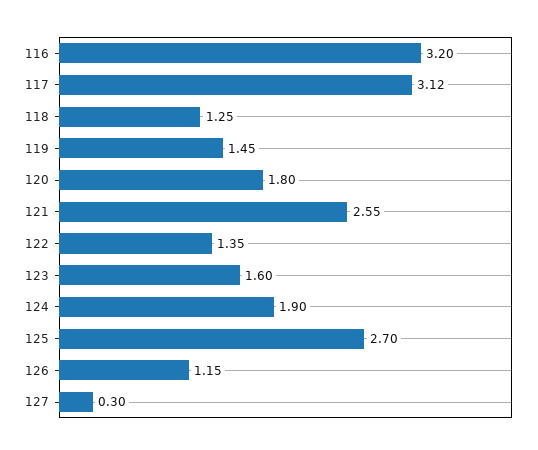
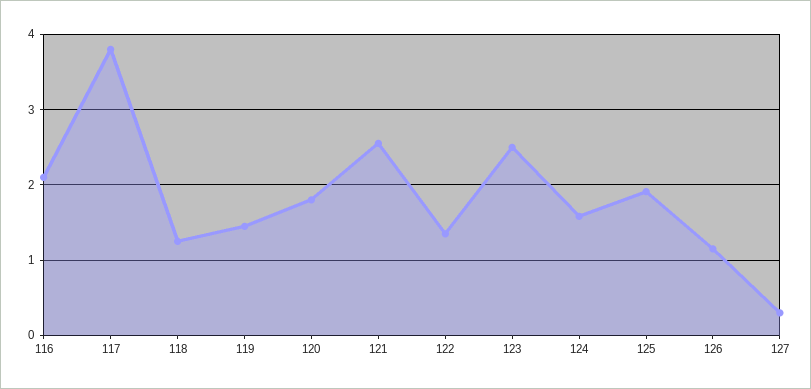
  {
-   "116": 3.2,
+   "116": 2.1,
-   "117": 3.12,
+   "117": 3.8,
    "118": 1.25,
    "119": 1.45,
    "120": 1.8,
    "121": 2.55,
    "122": 1.35,
-   "123": 1.6,
+   "123": 2.5,
-   "124": 1.9,
+   "124": 1.6,
-   "125": 2.7,
+   "125": 1.9,
    "126": 1.15,
    "127": 0.3
  }

